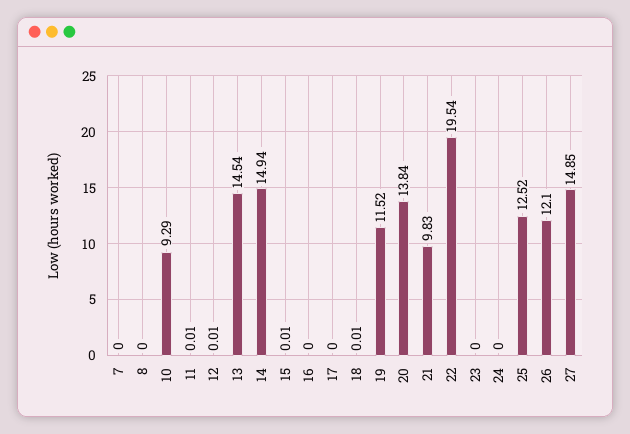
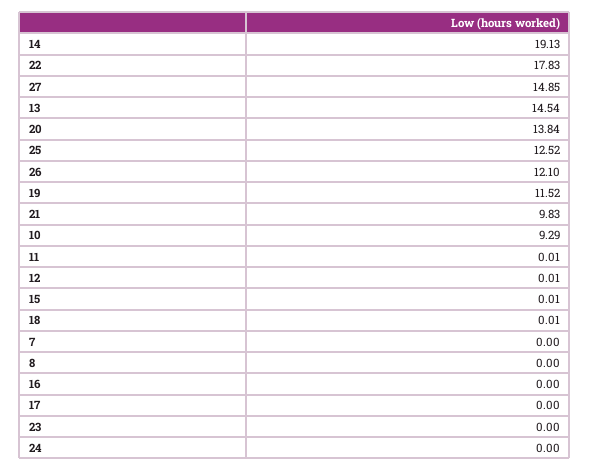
  {
    "7": 0,
    "8": 0,
    "10": 9.29,
    "11": 0.01,
    "12": 0.01,
    "13": 14.54,
-   "14": 14.94,
+   "14": 19.13,
    "15": 0.01,
    "16": 0,
    "17": 0,
    "18": 0.01,
    "19": 11.52,
    "20": 13.84,
    "21": 9.83,
-   "22": 19.54,
+   "22": 17.83,
    "23": 0,
    "24": 0,
    "25": 12.52,
    "26": 12.1,
    "27": 14.85
  }

